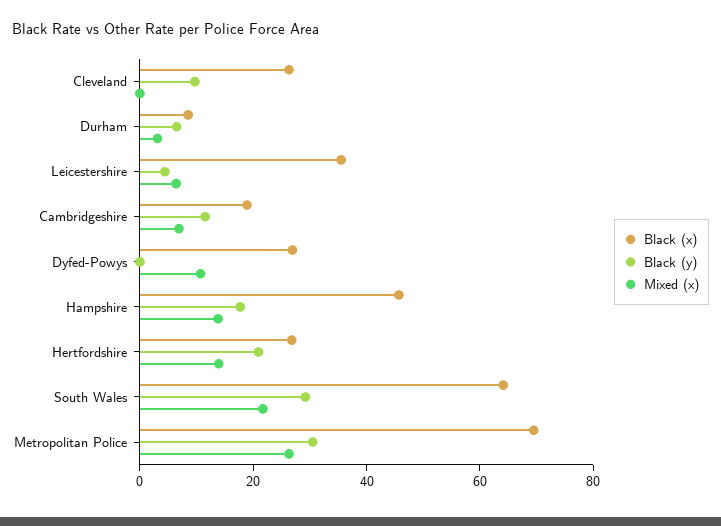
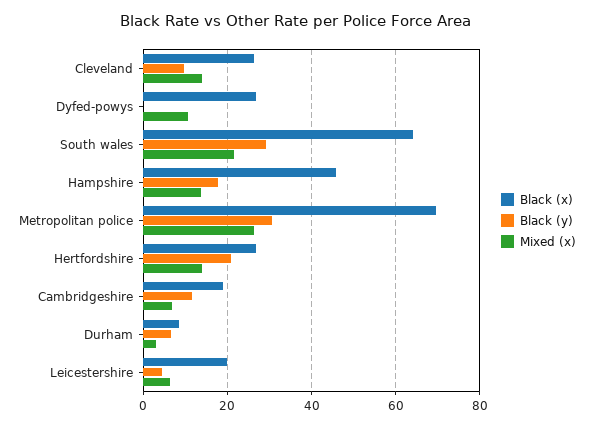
  {
    "Black (x)": {
      "Cleveland": 26,
      "Durham": 8,
-     "Leicestershire": 35,
+     "Leicestershire": 20,
      "Cambridgeshire": 18,
      "Dyfed-Powys": 26,
      "Hampshire": 46,
      "Hertfordshire": 26,
      "South Wales": 64,
      "Metropolitan Police": 70
    },
    "Black (y)": {
      "Cleveland": 10,
      "Durham": 6,
      "Leicestershire": 4,
      "Cambridgeshire": 12,
      "Dyfed-Powys": 0,
      "Hampshire": 18,
      "Hertfordshire": 20,
      "South Wales": 30,
      "Metropolitan Police": 30
    },
    "Mixed (x)": {
-     "Cleveland": 0,
+     "Cleveland": 14,
      "Durham": 4,
      "Leicestershire": 6,
      "Cambridgeshire": 6,
      "Dyfed-Powys": 10,
      "Hampshire": 14,
      "Hertfordshire": 14,
      "South Wales": 22,
      "Metropolitan Police": 26
    }
  }

